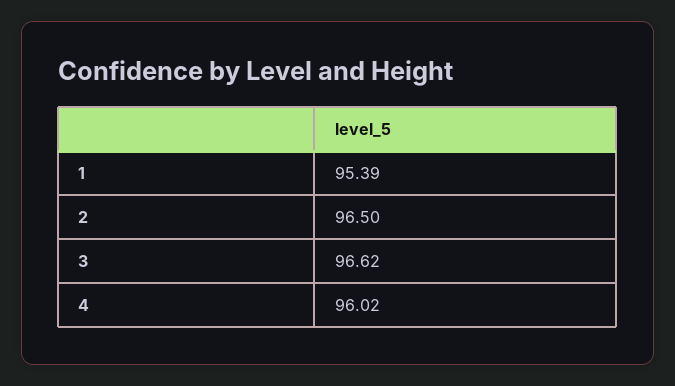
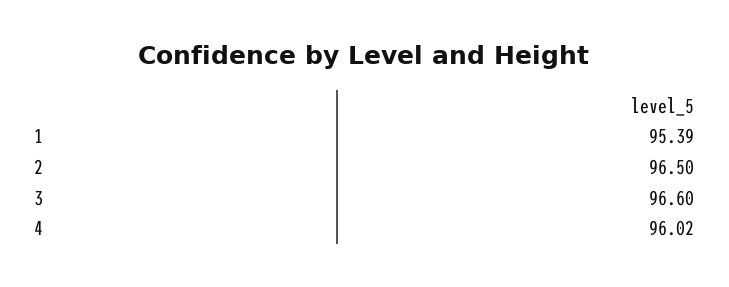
  {
    "1": 95.39,
    "2": 96.5,
-   "3": 96.62,
+   "3": 96.6,
    "4": 96.02
  }

